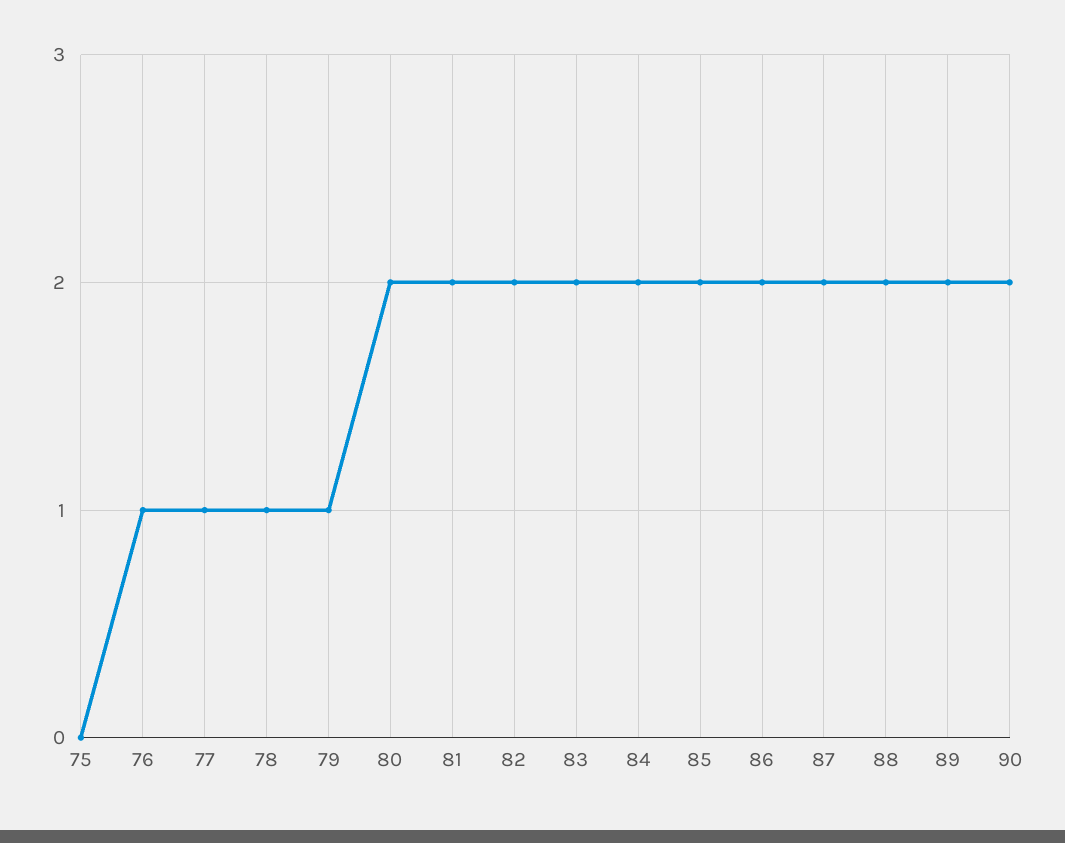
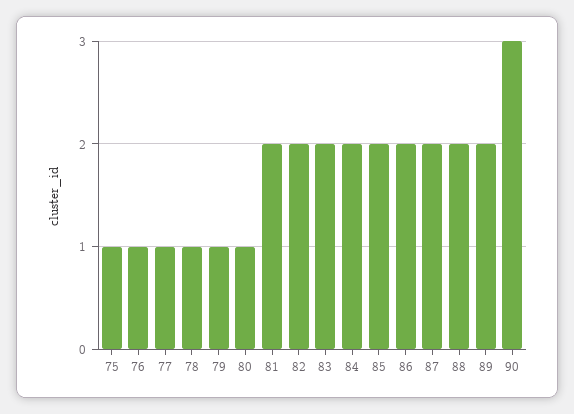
  {
-   "75": 0,
+   "75": 1,
    "76": 1,
    "77": 1,
    "78": 1,
    "79": 1,
-   "80": 2,
+   "80": 1,
    "81": 2,
    "82": 2,
    "83": 2,
    "84": 2,
    "85": 2,
    "86": 2,
    "87": 2,
    "88": 2,
    "89": 2,
-   "90": 2
+   "90": 3
  }

